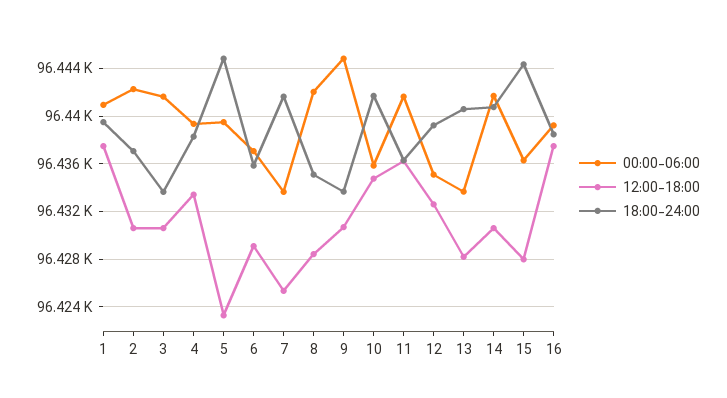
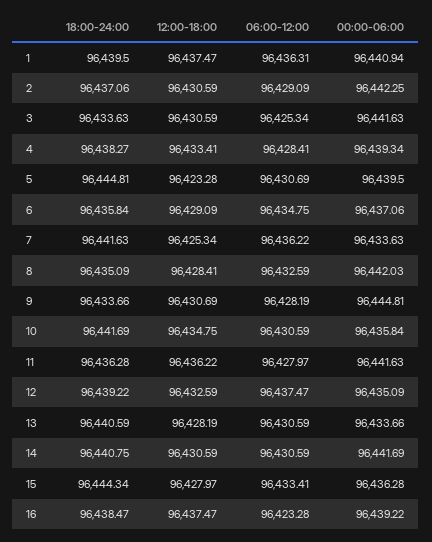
  {
    "00:00-06:00": {
      "1": 96440.94,
      "2": 96442.25,
      "3": 96441.63,
      "4": 96439.34,
      "5": 96439.5,
      "6": 96437.06,
      "7": 96433.63,
      "8": 96442.03,
      "9": 96444.81,
      "10": 96435.84,
      "11": 96441.63,
      "12": 96435.09,
      "13": 96433.66,
      "14": 96441.69,
      "15": 96436.28,
      "16": 96439.22
    },
    "12:00-18:00": {
      "1": 96437.47,
      "2": 96430.59,
      "3": 96430.59,
      "4": 96433.41,
      "5": 96423.28,
      "6": 96429.09,
      "7": 96425.34,
      "8": 96428.41,
      "9": 96430.69,
      "10": 96434.75,
      "11": 96436.22,
      "12": 96432.59,
      "13": 96428.19,
      "14": 96430.59,
      "15": 96427.97,
      "16": 96437.47
    },
    "18:00-24:00": {
      "1": 96439.5,
      "2": 96437.06,
      "3": 96433.63,
      "4": 96438.27,
      "5": 96444.81,
      "6": 96435.84,
      "7": 96441.63,
      "8": 96435.09,
      "9": 96433.66,
      "10": 96441.69,
      "11": 96436.28,
      "12": 96439.22,
      "13": 96440.59,
      "14": 96440.75,
      "15": 96444.34,
      "16": 96438.47
-   }
+   },
+   "06:00-12:00": {
+     "1": 96436.31,
+     "2": 96429.09,
+     "3": 96425.34,
+     "4": 96428.41,
+     "5": 96430.69,
+     "6": 96434.75,
+     "7": 96436.22,
+     "8": 96432.59,
+     "9": 96428.19,
+     "10": 96430.59,
+     "11": 96427.97,
+     "12": 96437.47,
+     "13": 96430.59,
+     "14": 96430.59,
+     "15": 96433.41,
+     "16": 96423.28
+   }
  }

